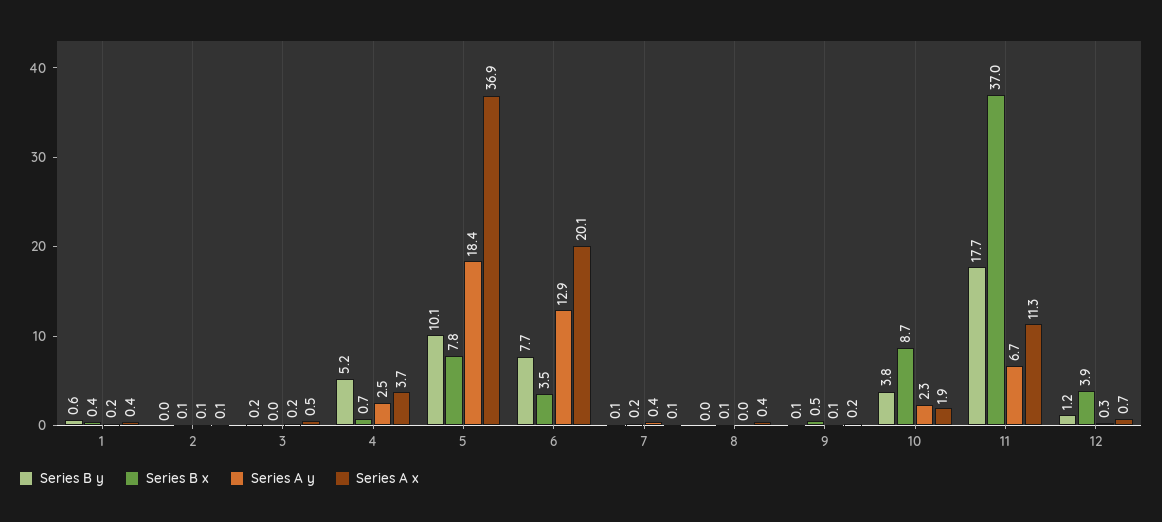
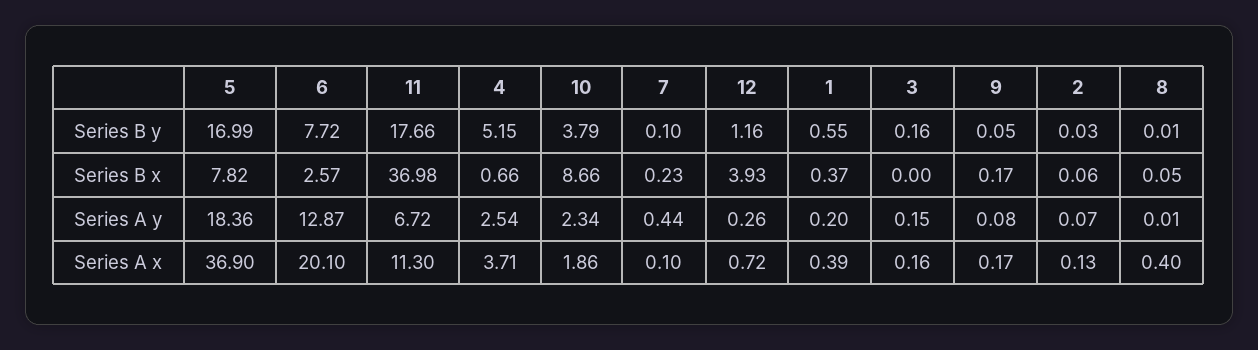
  {
    "Series B y": {
      "1": 0.55,
      "2": 0.03,
      "3": 0.16,
      "4": 5.15,
-     "5": 10.1,
+     "5": 16.99,
      "6": 7.72,
      "7": 0.1,
      "8": 0.01,
      "9": 0.05,
      "10": 3.79,
      "11": 17.66,
      "12": 1.16
    },
    "Series B x": {
      "1": 0.37,
      "2": 0.06,
      "3": 0,
      "4": 0.66,
      "5": 7.82,
-     "6": 3.5,
+     "6": 2.57,
      "7": 0.23,
      "8": 0.05,
-     "9": 0.5,
+     "9": 0.17,
      "10": 8.66,
      "11": 36.98,
      "12": 3.93
    },
    "Series A y": {
      "1": 0.2,
      "2": 0.07,
      "3": 0.15,
      "4": 2.54,
      "5": 18.36,
      "6": 12.87,
      "7": 0.44,
      "8": 0.01,
      "9": 0.08,
      "10": 2.34,
      "11": 6.72,
      "12": 0.26
    },
    "Series A x": {
      "1": 0.39,
      "2": 0.13,
-     "3": 0.5,
+     "3": 0.16,
      "4": 3.71,
      "5": 36.9,
      "6": 20.1,
      "7": 0.1,
      "8": 0.4,
      "9": 0.17,
      "10": 1.86,
      "11": 11.3,
      "12": 0.72
    }
  }

